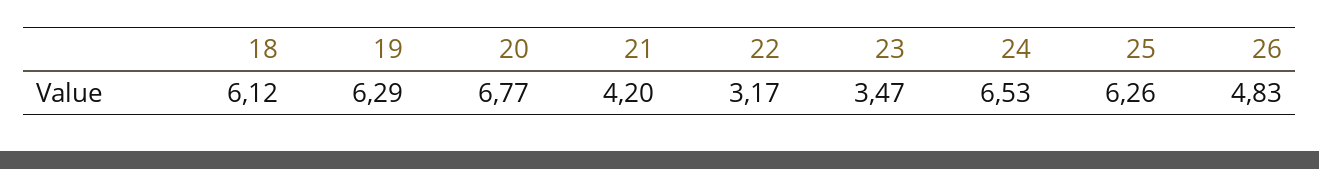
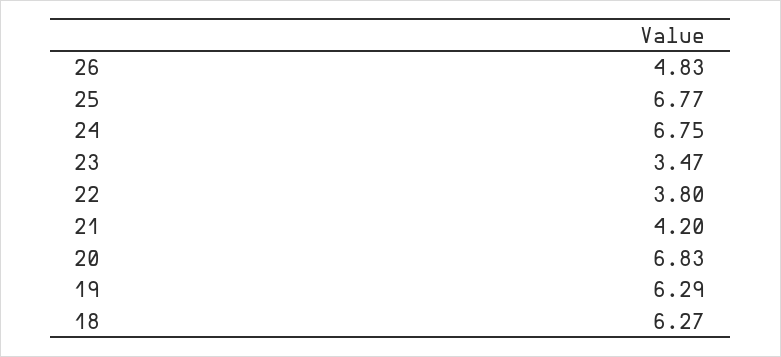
  {
-   "18": 6.12,
+   "18": 6.27,
    "19": 6.29,
-   "20": 6.77,
+   "20": 6.83,
    "21": 4.2,
-   "22": 3.17,
+   "22": 3.8,
    "23": 3.47,
-   "24": 6.53,
+   "24": 6.75,
-   "25": 6.26,
+   "25": 6.77,
    "26": 4.83
  }

